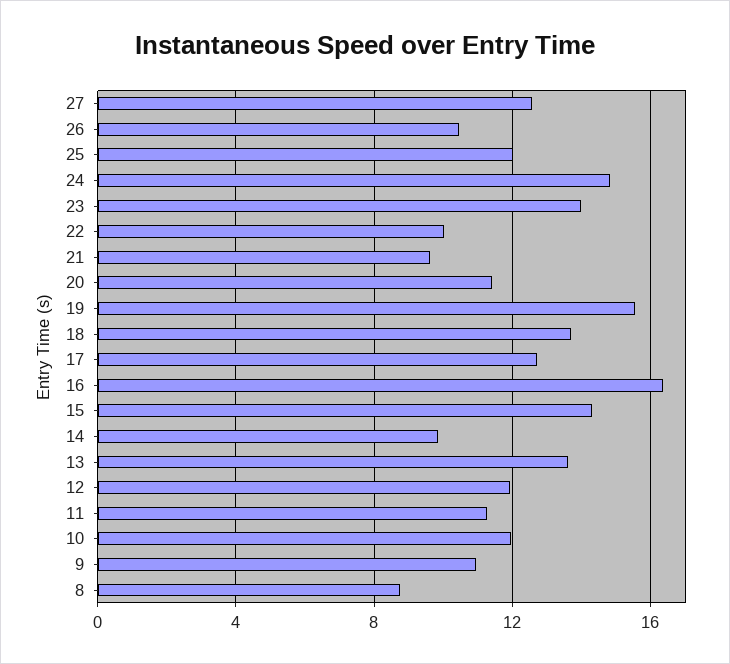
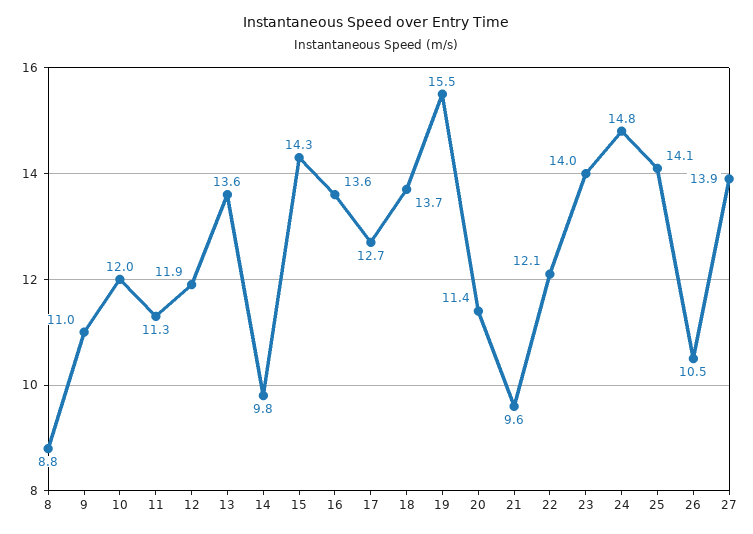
  {
-   "27": 12.5,
+   "27": 13.9,
    "26": 10.5,
-   "25": 12,
+   "25": 14.1,
    "24": 14.8,
    "23": 14,
-   "22": 10,
+   "22": 12.1,
    "21": 9.6,
    "20": 11.4,
    "19": 15.5,
    "18": 13.7,
    "17": 12.7,
-   "16": 16.5,
+   "16": 13.6,
    "15": 14.3,
    "14": 9.8,
    "13": 13.6,
    "12": 11.9,
    "11": 11.3,
    "10": 12,
    "9": 11,
    "8": 8.8
  }

